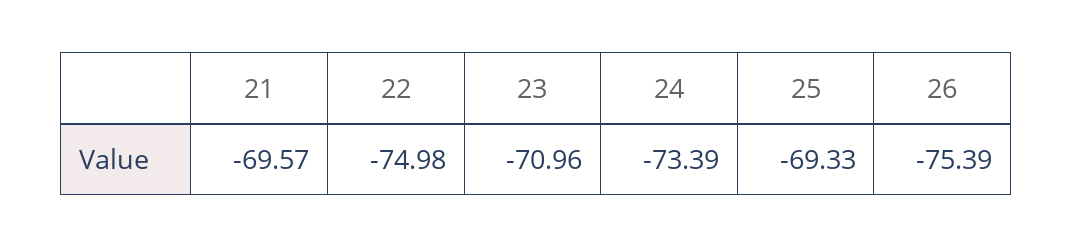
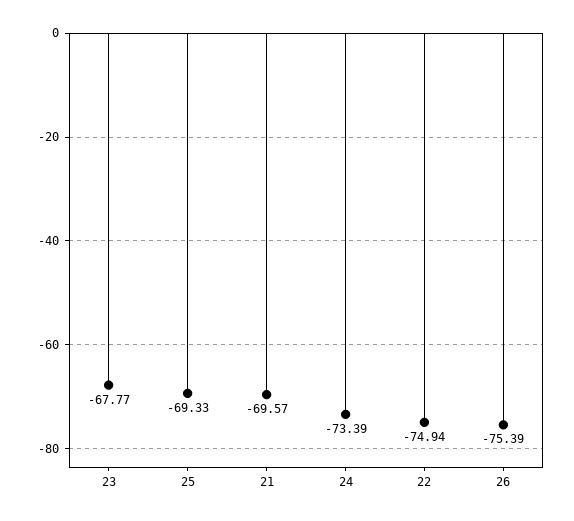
  {
    "21": -69.57,
-   "22": -74.98,
+   "22": -74.94,
-   "23": -70.96,
+   "23": -67.77,
    "24": -73.39,
    "25": -69.33,
    "26": -75.39
  }

